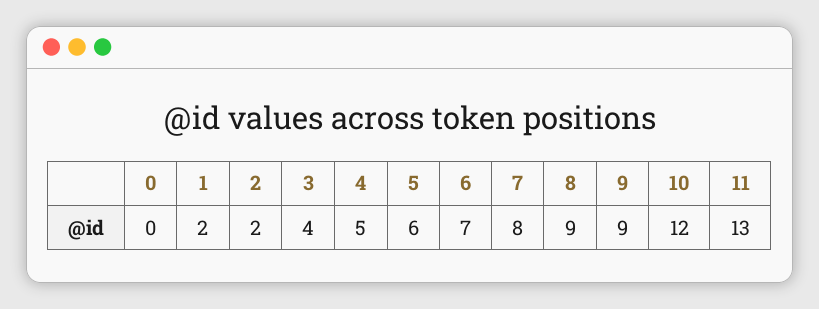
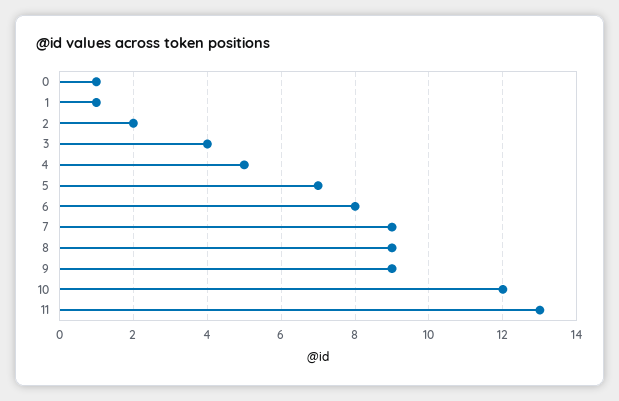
  {
-   "0": 0,
+   "0": 1,
-   "1": 2,
+   "1": 1,
    "2": 2,
    "3": 4,
    "4": 5,
-   "5": 6,
+   "5": 7,
-   "6": 7,
+   "6": 8,
-   "7": 8,
+   "7": 9,
    "8": 9,
    "9": 9,
    "10": 12,
    "11": 13
  }

